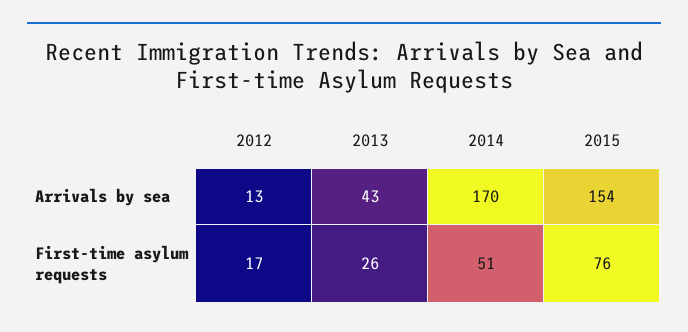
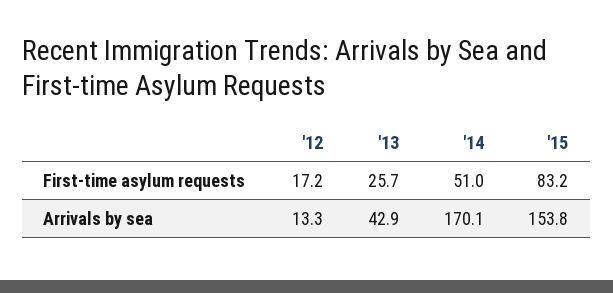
  {
    "2012": {
      "Arrivals by sea": 13.3,
      "First-time asylum requests": 17.2
    },
    "2013": {
      "Arrivals by sea": 42.9,
      "First-time asylum requests": 25.7
    },
    "2014": {
      "Arrivals by sea": 170.1,
      "First-time asylum requests": 51
    },
    "2015": {
      "Arrivals by sea": 153.8,
-     "First-time asylum requests": 76
+     "First-time asylum requests": 83.2
    }
  }

